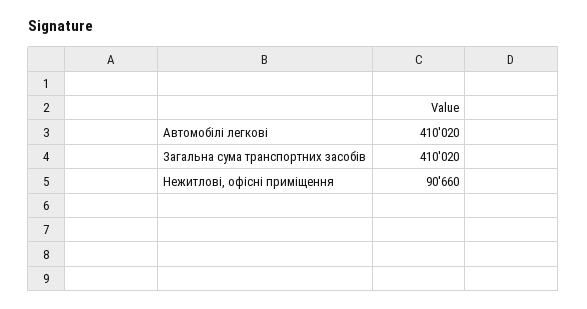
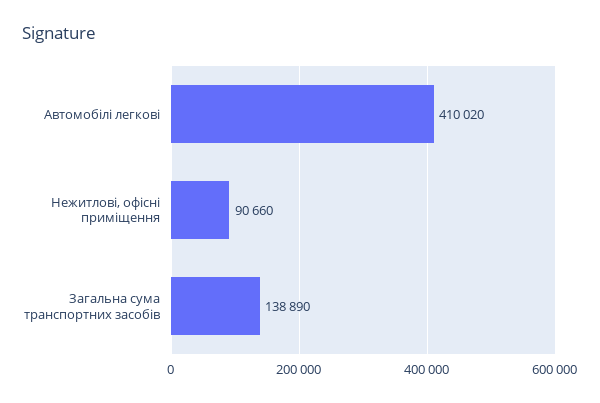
  {
    "Автомобілі легкові": 410020,
-   "Загальна сума транспортних засобів": 410020,
+   "Загальна сума транспортних засобів": 138890,
    "Нежитлові, офісні приміщення": 90660
  }

